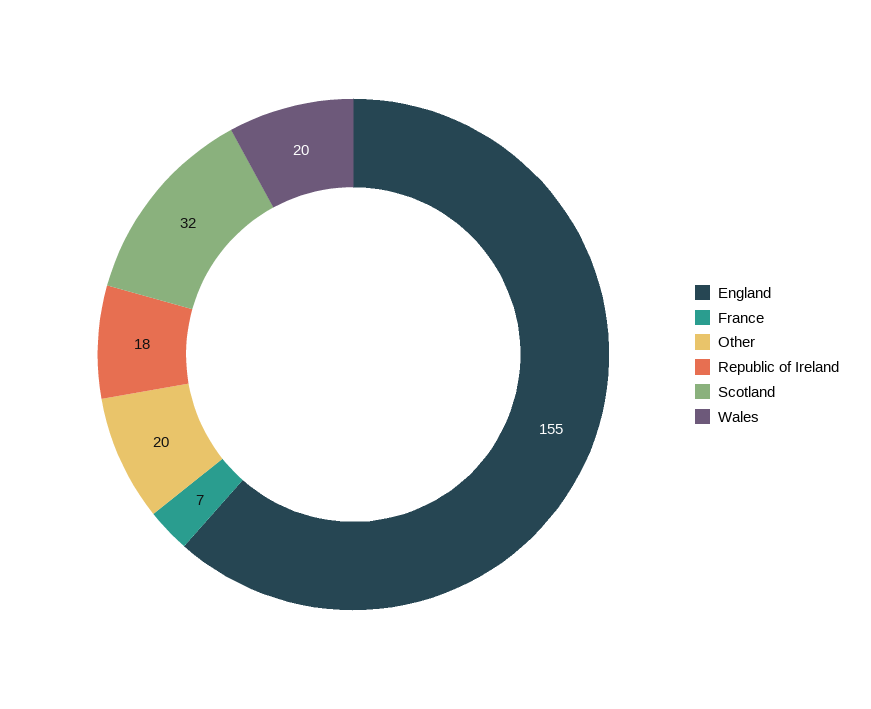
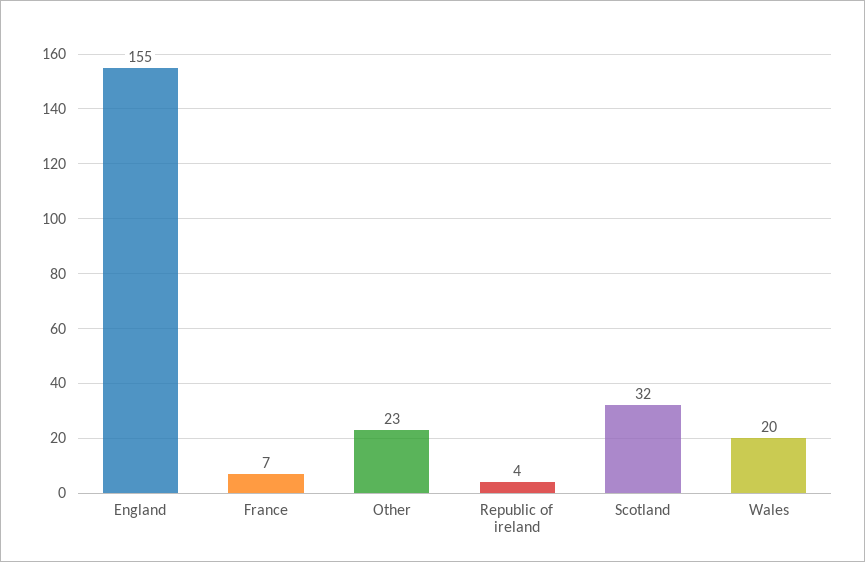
  {
    "England": 155,
    "France": 7,
-   "Other": 20,
+   "Other": 23,
-   "Republic of Ireland": 18,
+   "Republic of Ireland": 4,
    "Scotland": 32,
    "Wales": 20
  }

